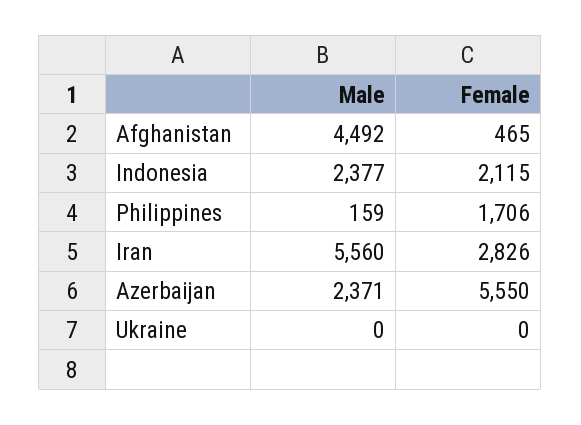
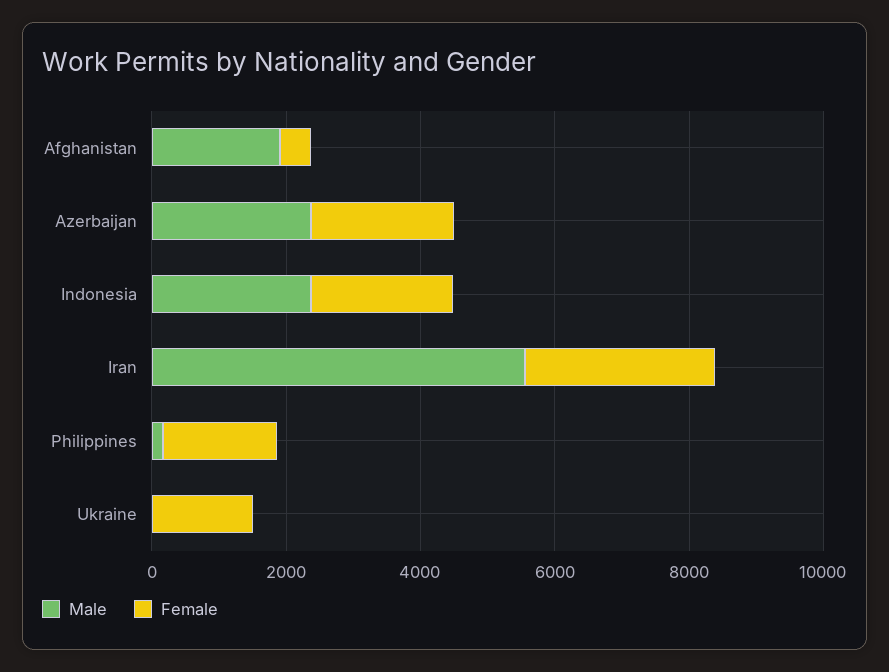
  {
    "Male": {
-     "Afghanistan": 4492,
+     "Afghanistan": 2000,
      "Indonesia": 2377,
      "Philippines": 159,
      "Iran": 5560,
      "Azerbaijan": 2371,
      "Ukraine": 0
    },
    "Female": {
      "Afghanistan": 465,
      "Indonesia": 2115,
      "Philippines": 1706,
      "Iran": 2826,
-     "Azerbaijan": 5550,
+     "Azerbaijan": 2000,
-     "Ukraine": 0
+     "Ukraine": 1500
    }
  }

